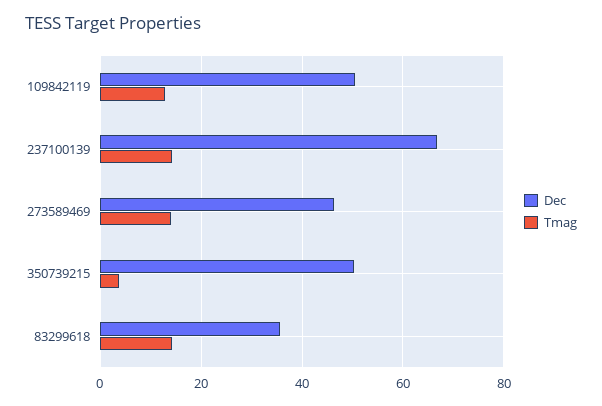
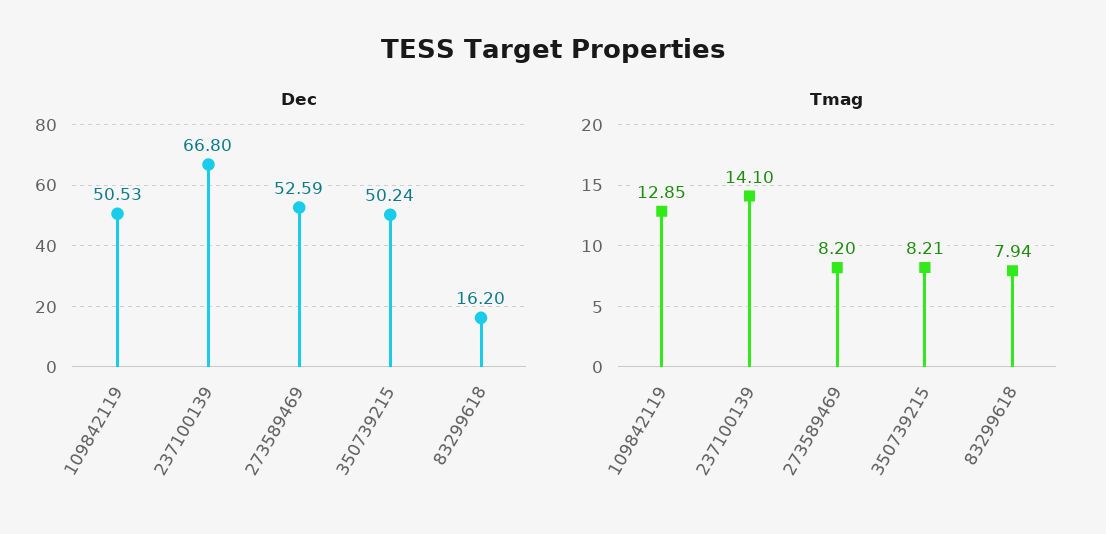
  {
    "Dec": {
      "109842119": 50.53,
      "237100139": 66.8,
-     "273589469": 46,
+     "273589469": 52.59,
      "350739215": 50.24,
-     "83299618": 36
+     "83299618": 16.2
    },
    "Tmag": {
      "109842119": 12.85,
      "237100139": 14.1,
-     "273589469": 14,
+     "273589469": 8.2,
-     "350739215": 4,
+     "350739215": 8.21,
-     "83299618": 14
+     "83299618": 7.94
    }
  }

